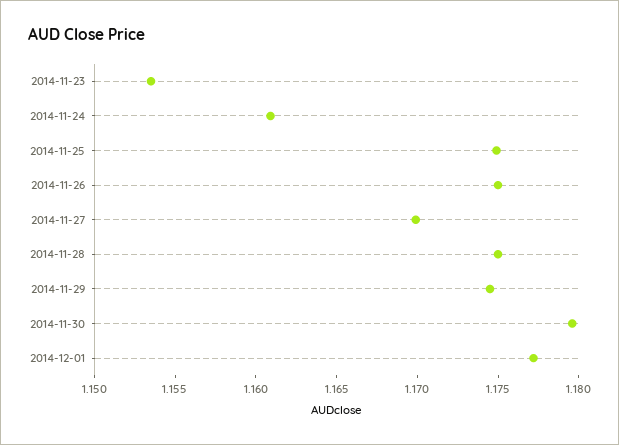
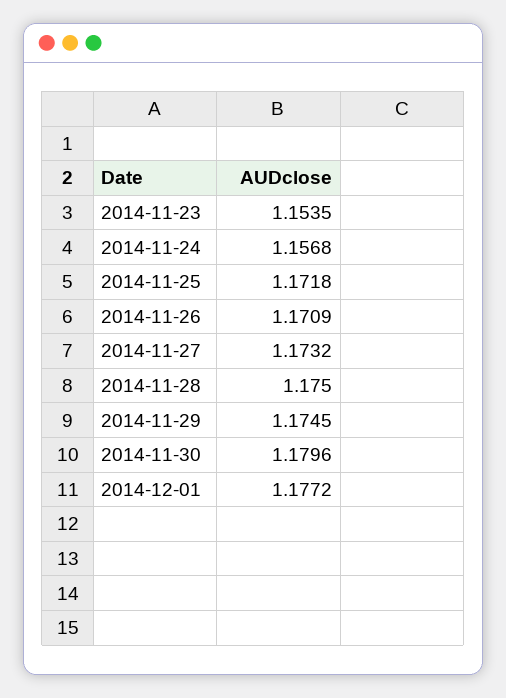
  {
    "2014-11-23": 1.1535,
-   "2014-11-24": 1.161,
+   "2014-11-24": 1.1568,
-   "2014-11-25": 1.175,
+   "2014-11-25": 1.1718,
-   "2014-11-26": 1.175,
+   "2014-11-26": 1.1709,
-   "2014-11-27": 1.17,
+   "2014-11-27": 1.1732,
    "2014-11-28": 1.175,
    "2014-11-29": 1.1745,
    "2014-11-30": 1.1796,
    "2014-12-01": 1.1772
  }

